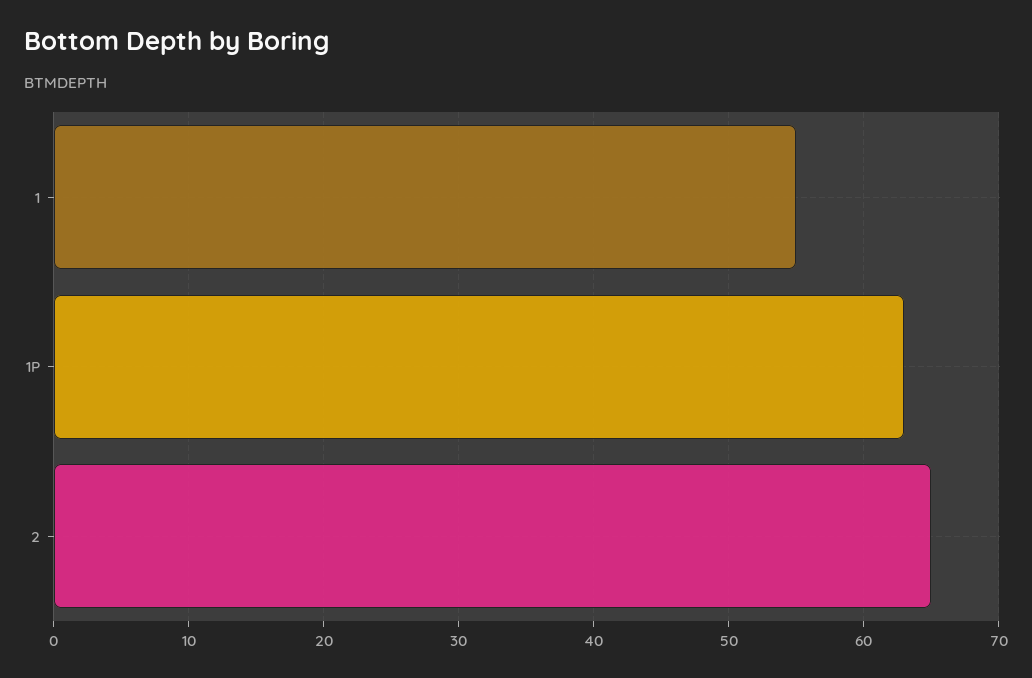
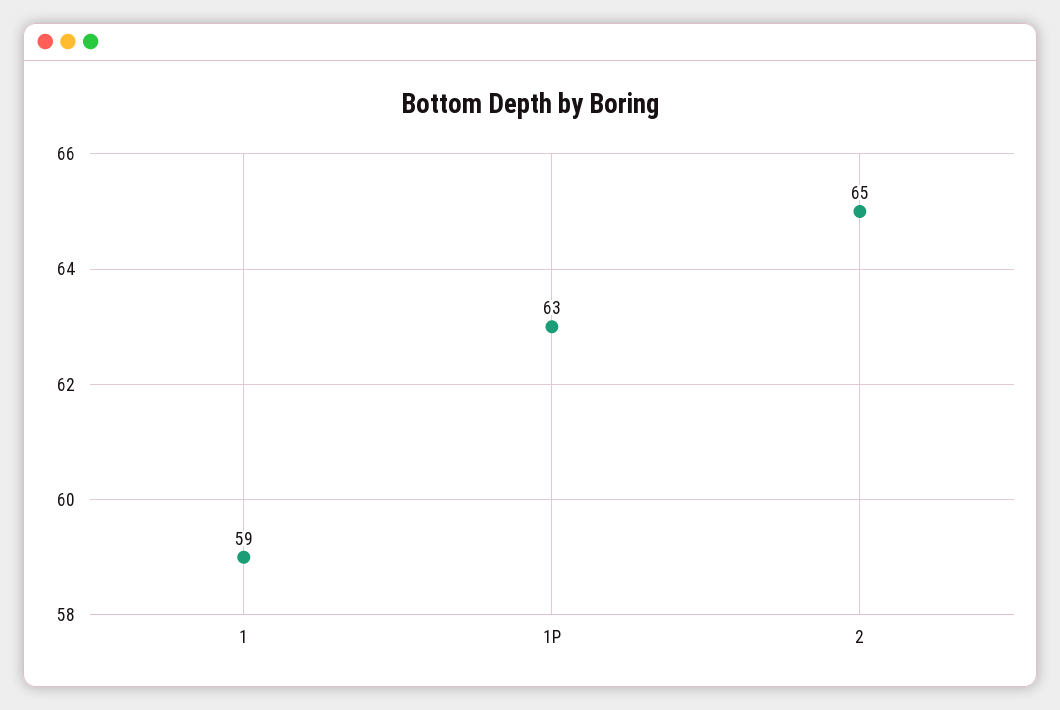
  {
-   "1": 55,
+   "1": 59,
    "1P": 63,
    "2": 65
  }

